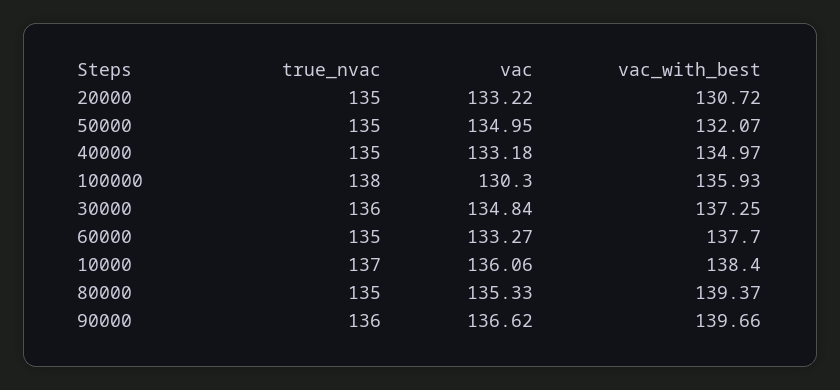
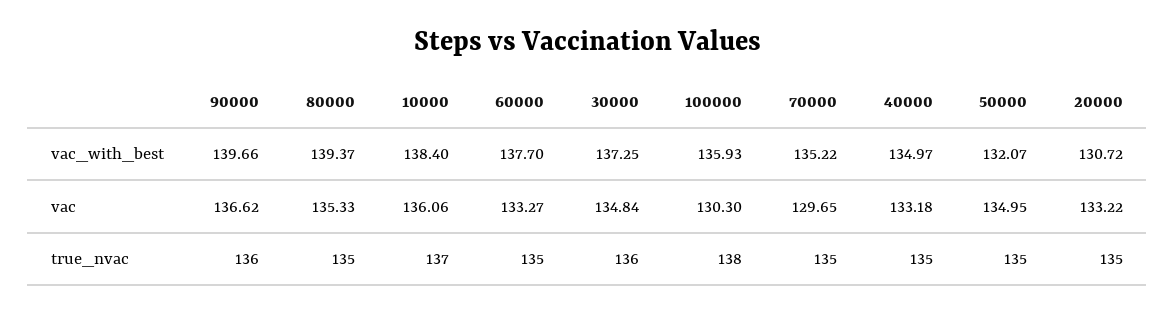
  {
    "true_nvac": {
      "20000": 135,
      "50000": 135,
      "40000": 135,
      "100000": 138,
      "30000": 136,
      "60000": 135,
      "10000": 137,
      "80000": 135,
-     "90000": 136
+     "90000": 136,
+     "70000": 135
    },
    "vac": {
      "20000": 133.22,
      "50000": 134.95,
      "40000": 133.18,
      "100000": 130.3,
      "30000": 134.84,
      "60000": 133.27,
      "10000": 136.06,
      "80000": 135.33,
-     "90000": 136.62
+     "90000": 136.62,
+     "70000": 129.65
    },
    "vac_with_best": {
      "20000": 130.72,
      "50000": 132.07,
      "40000": 134.97,
      "100000": 135.93,
      "30000": 137.25,
      "60000": 137.7,
      "10000": 138.4,
      "80000": 139.37,
-     "90000": 139.66
+     "90000": 139.66,
+     "70000": 135.22
    }
  }

